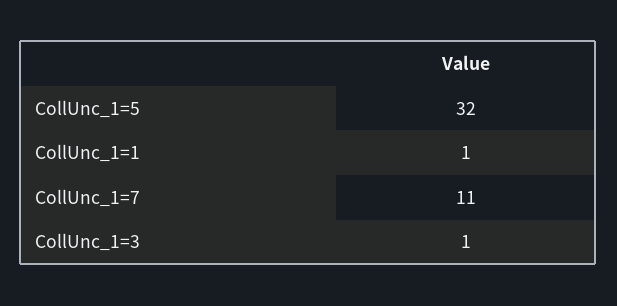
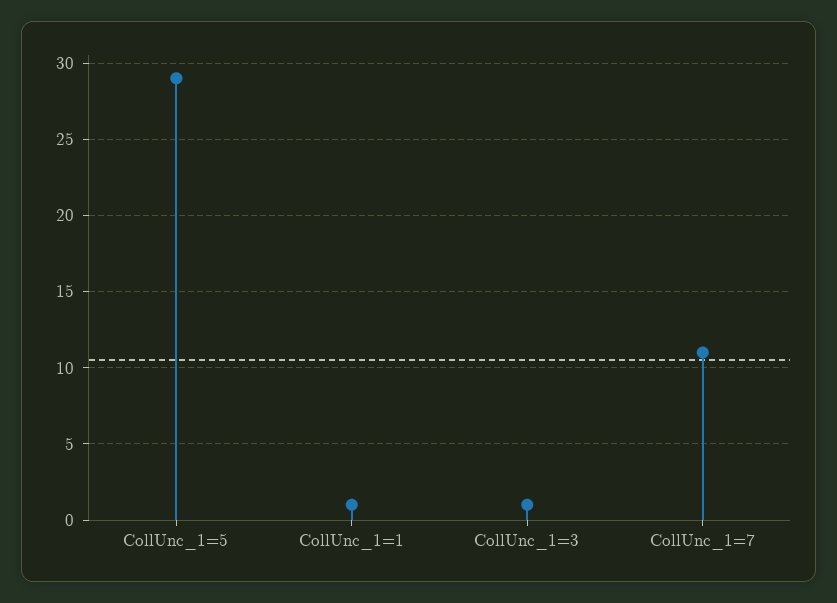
  {
-   "CollUnc_1=5": 32,
+   "CollUnc_1=5": 29,
    "CollUnc_1=1": 1,
    "CollUnc_1=7": 11,
    "CollUnc_1=3": 1
  }

